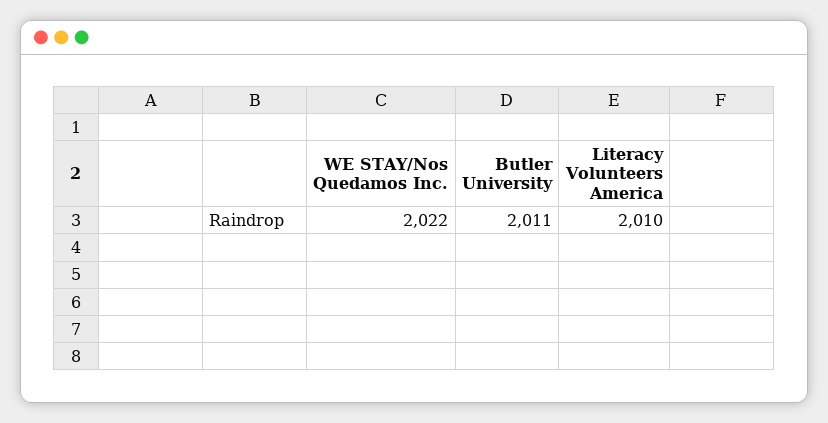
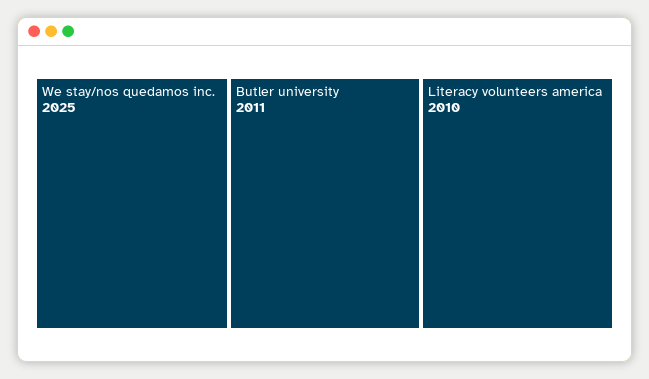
  {
-   "WE STAY/Nos Quedamos Inc.": 2022,
+   "WE STAY/Nos Quedamos Inc.": 2025,
    "Butler University": 2011,
    "Literacy Volunteers America": 2010
  }

